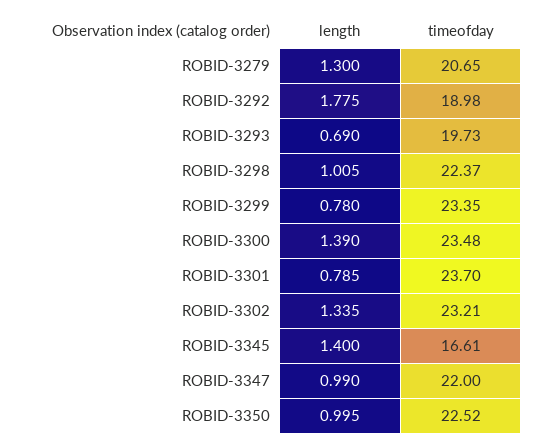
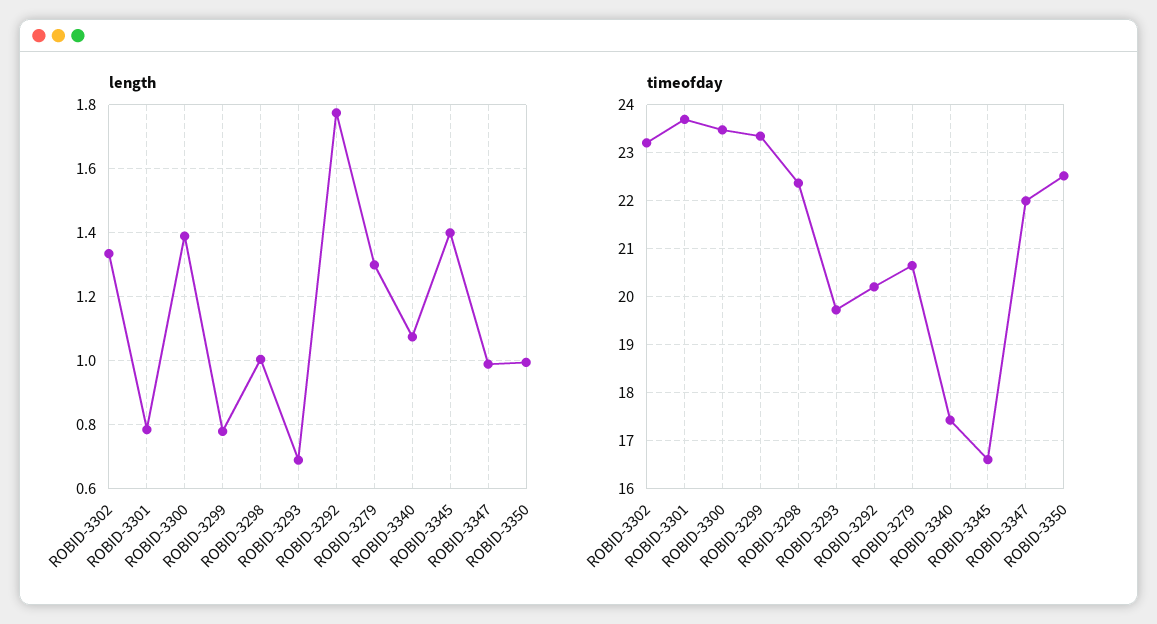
  {
    "length": {
      "ROBID-3279": 1.3,
      "ROBID-3292": 1.775,
      "ROBID-3293": 0.69,
      "ROBID-3298": 1.005,
      "ROBID-3299": 0.78,
      "ROBID-3300": 1.39,
      "ROBID-3301": 0.785,
      "ROBID-3302": 1.335,
      "ROBID-3345": 1.4,
      "ROBID-3347": 0.99,
-     "ROBID-3350": 0.995
+     "ROBID-3350": 0.995,
+     "ROBID-3340": 1.08
    },
    "timeofday": {
      "ROBID-3279": 20.65,
-     "ROBID-3292": 18.98,
+     "ROBID-3292": 20.2,
      "ROBID-3293": 19.73,
      "ROBID-3298": 22.37,
      "ROBID-3299": 23.35,
      "ROBID-3300": 23.48,
      "ROBID-3301": 23.7,
      "ROBID-3302": 23.21,
      "ROBID-3345": 16.61,
      "ROBID-3347": 22,
-     "ROBID-3350": 22.52
+     "ROBID-3350": 22.52,
+     "ROBID-3340": 17.4
    }
  }

